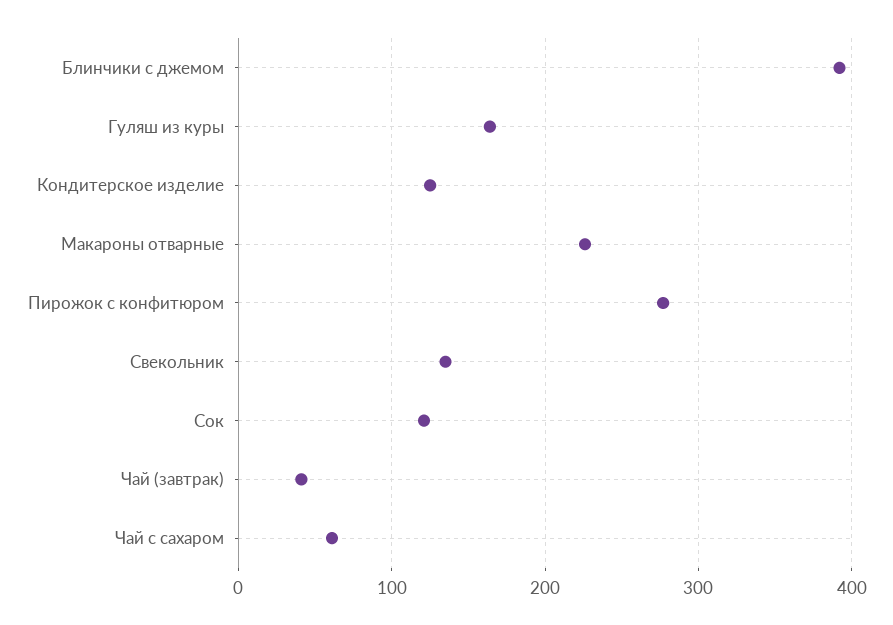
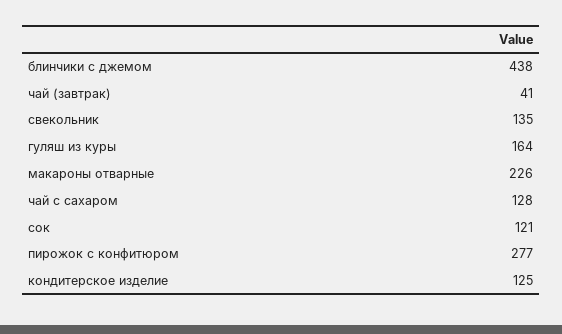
  {
-   "Блинчики с джемом": 390,
+   "Блинчики с джемом": 438,
    "Гуляш из куры": 164,
    "Кондитерское изделие": 125,
    "Макароны отварные": 226,
    "Пирожок с конфитюром": 277,
    "Свекольник": 135,
    "Сок": 121,
    "Чай (завтрак)": 41,
-   "Чай с сахаром": 60
+   "Чай с сахаром": 128
  }

